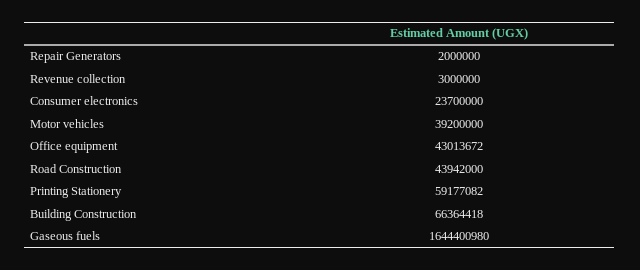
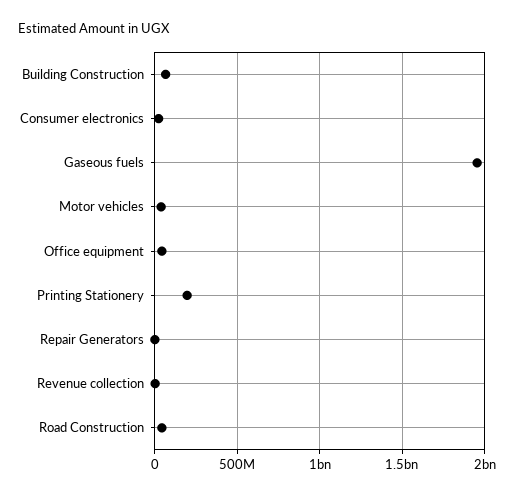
  {
    "Repair Generators": 2000000,
    "Revenue collection": 3000000,
    "Consumer electronics": 23700000,
    "Motor vehicles": 39200000,
    "Office equipment": 43013672,
    "Road Construction": 43942000,
-   "Printing Stationery": 59177082,
+   "Printing Stationery": 200000000,
    "Building Construction": 66364418,
-   "Gaseous fuels": 1644400980
+   "Gaseous fuels": 1950000000
  }

